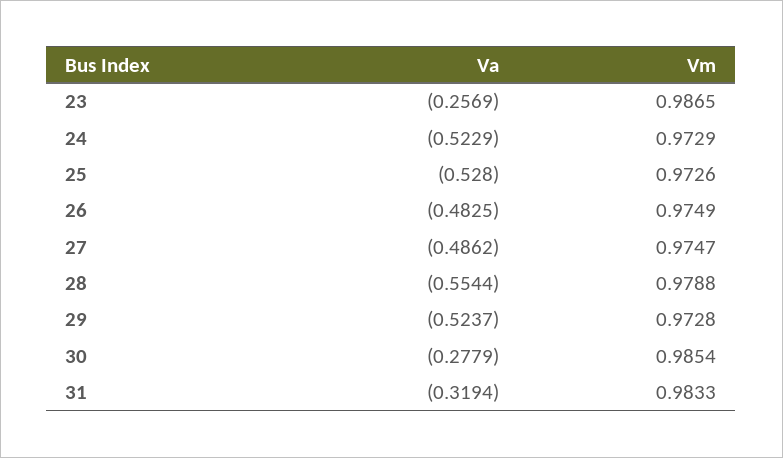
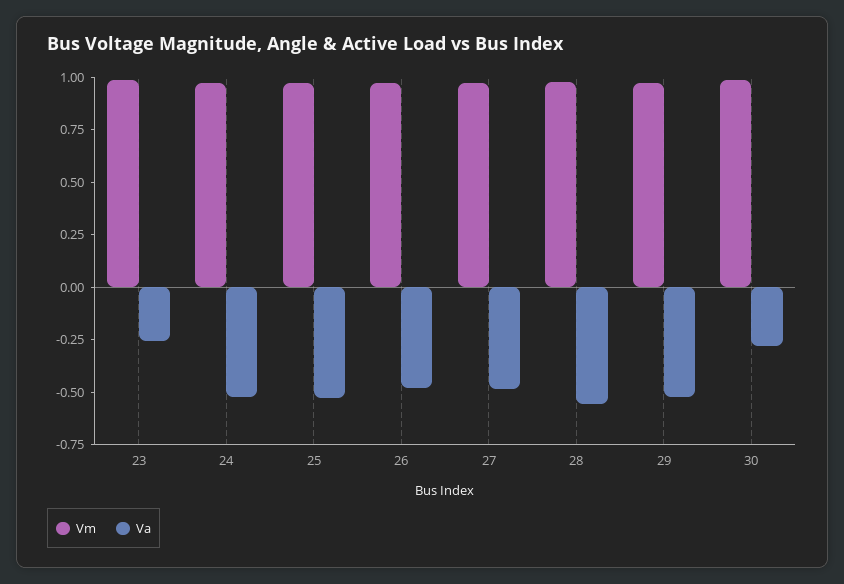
  {
    "Va": {
      "23": -0.2569,
      "24": -0.5229,
      "25": -0.528,
      "26": -0.4825,
      "27": -0.4862,
      "28": -0.5544,
      "29": -0.5237,
-     "30": -0.2779,
+     "30": -0.2779
-     "31": -0.3194
    },
    "Vm": {
      "23": 0.9865,
      "24": 0.9729,
      "25": 0.9726,
      "26": 0.9749,
      "27": 0.9747,
      "28": 0.9788,
      "29": 0.9728,
-     "30": 0.9854,
+     "30": 0.9854
-     "31": 0.9833
    }
  }

